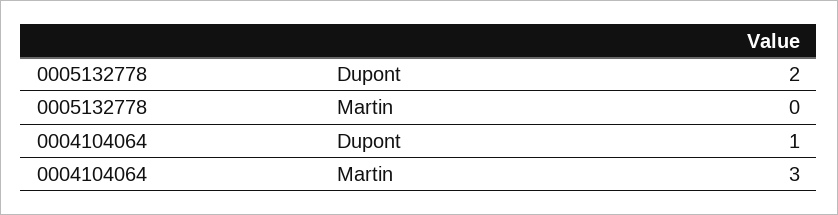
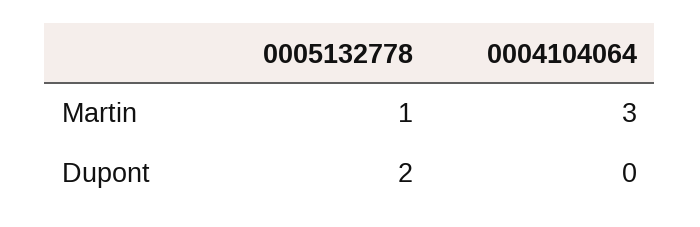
  {
    "0005132778": {
      "Dupont": 2,
-     "Martin": 0
+     "Martin": 1
    },
    "0004104064": {
-     "Dupont": 1,
+     "Dupont": 0,
      "Martin": 3
    }
  }

